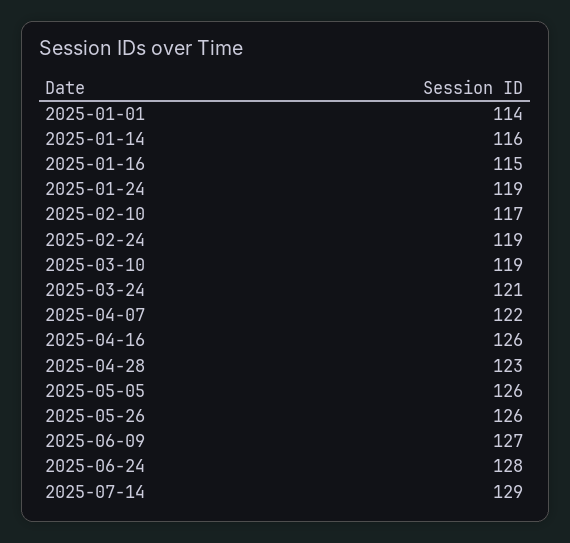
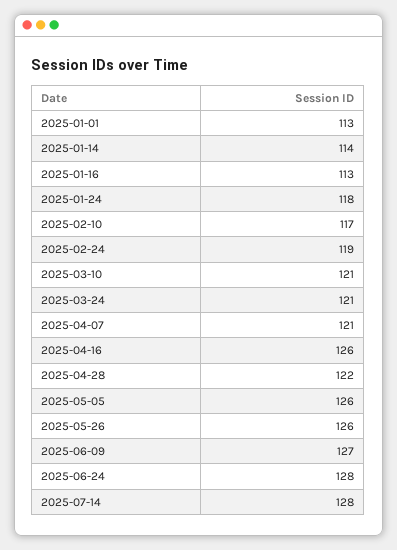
  {
-   "2025-01-01": 114,
+   "2025-01-01": 113,
-   "2025-01-14": 116,
+   "2025-01-14": 114,
-   "2025-01-16": 115,
+   "2025-01-16": 113,
-   "2025-01-24": 119,
+   "2025-01-24": 118,
    "2025-02-10": 117,
    "2025-02-24": 119,
-   "2025-03-10": 119,
+   "2025-03-10": 121,
    "2025-03-24": 121,
-   "2025-04-07": 122,
+   "2025-04-07": 121,
    "2025-04-16": 126,
-   "2025-04-28": 123,
+   "2025-04-28": 122,
    "2025-05-05": 126,
    "2025-05-26": 126,
    "2025-06-09": 127,
    "2025-06-24": 128,
-   "2025-07-14": 129
+   "2025-07-14": 128
  }

